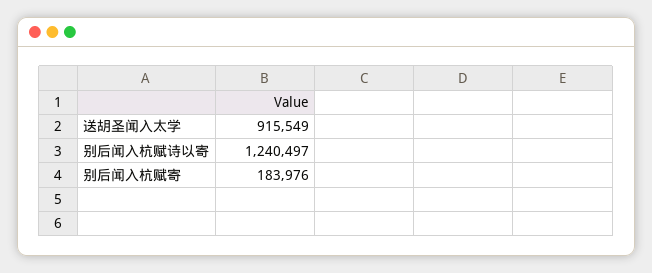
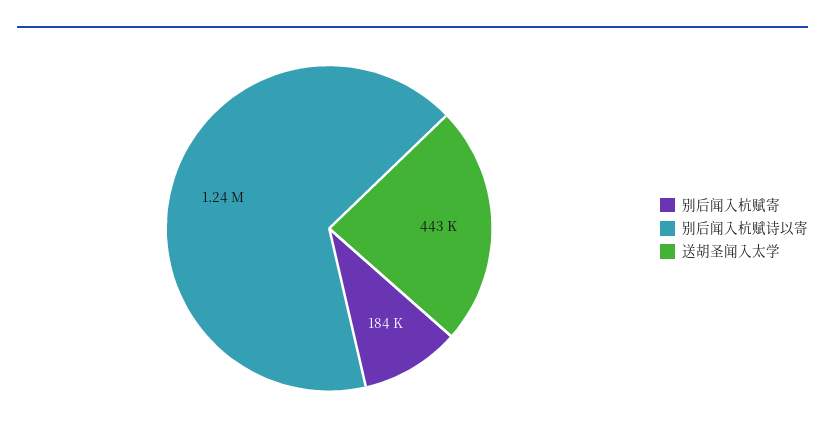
  {
-   "送胡圣闻入太学": 915549,
+   "送胡圣闻入太学": 443000,
    "别后闻入杭赋诗以寄": 1240497,
    "别后闻入杭赋寄": 183976
  }

